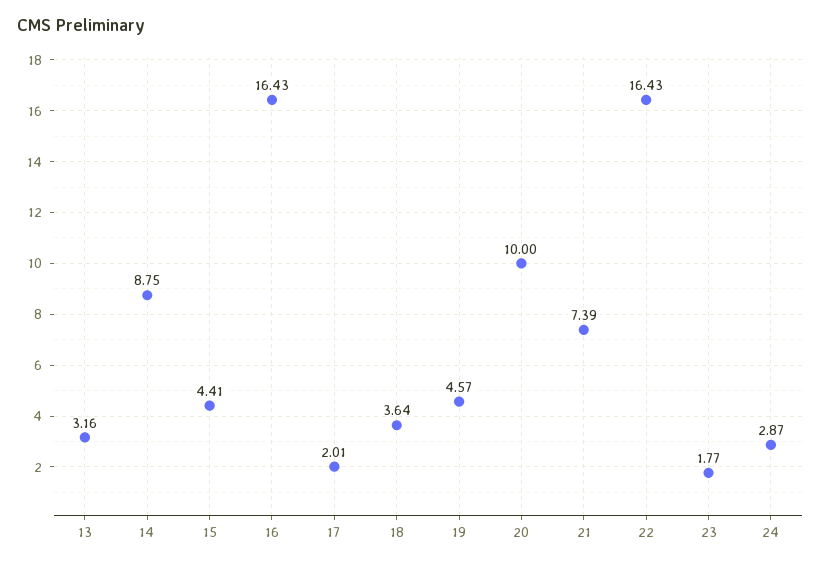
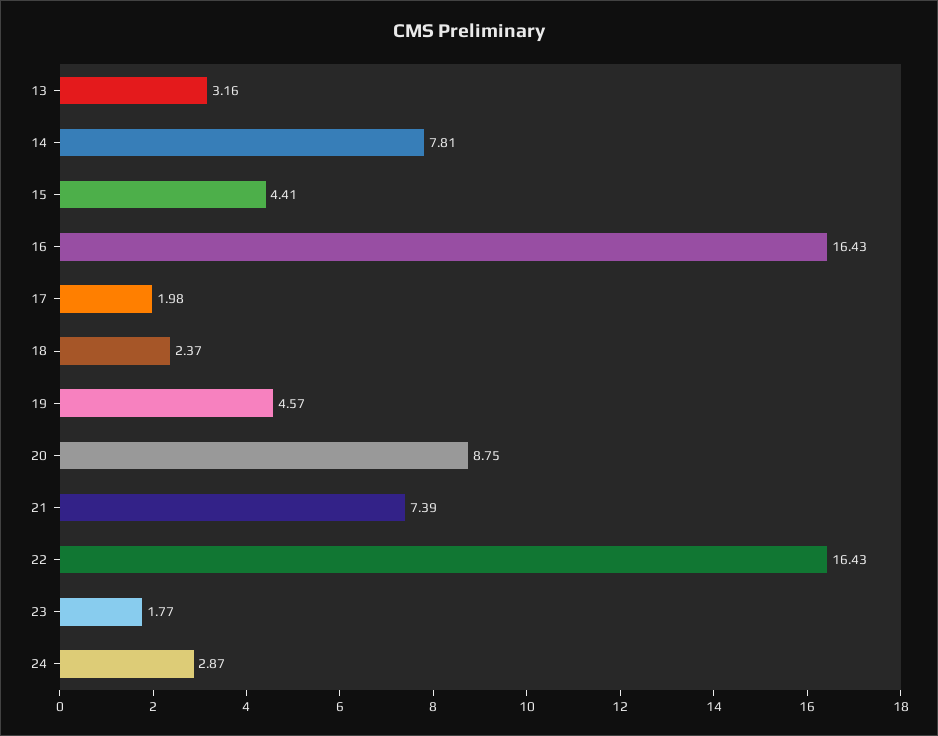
  {
    "13": 3.16,
-   "14": 8.75,
+   "14": 7.81,
    "15": 4.41,
    "16": 16.43,
-   "17": 2.01,
+   "17": 1.98,
-   "18": 3.64,
+   "18": 2.37,
    "19": 4.57,
-   "20": 10,
+   "20": 8.75,
    "21": 7.39,
    "22": 16.43,
    "23": 1.77,
    "24": 2.87
  }

